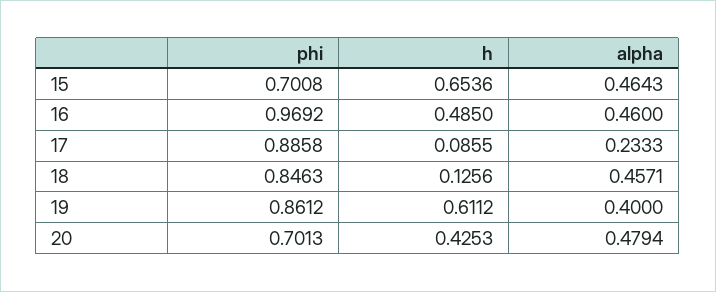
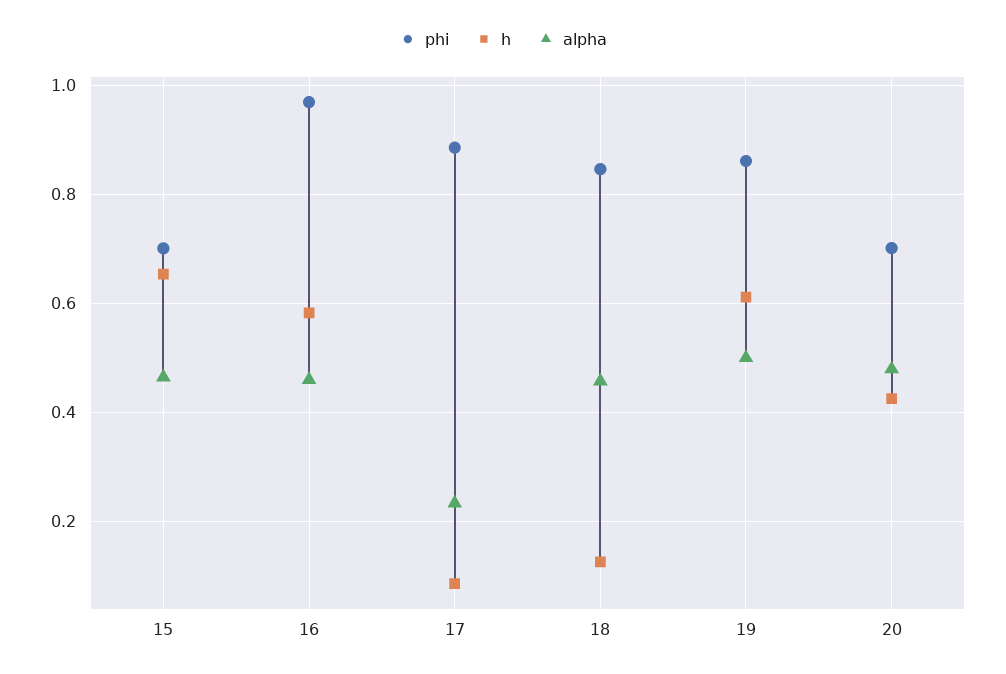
  {
    "phi": {
      "15": 0.7008,
      "16": 0.9692,
      "17": 0.8858,
      "18": 0.8463,
      "19": 0.8612,
      "20": 0.7013
    },
    "h": {
      "15": 0.6536,
-     "16": 0.485,
+     "16": 0.58,
      "17": 0.0855,
      "18": 0.1256,
      "19": 0.6112,
      "20": 0.4253
    },
    "alpha": {
      "15": 0.4643,
      "16": 0.46,
      "17": 0.2333,
      "18": 0.4571,
-     "19": 0.4,
+     "19": 0.5,
      "20": 0.4794
    }
  }

